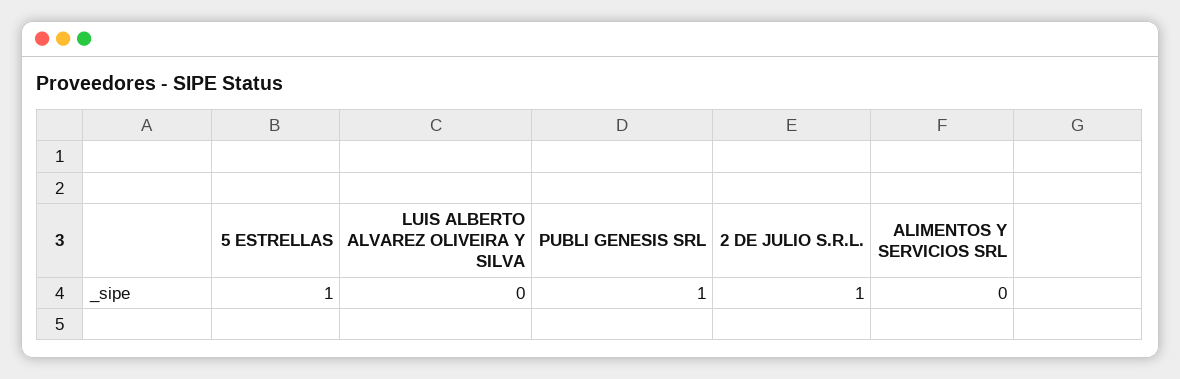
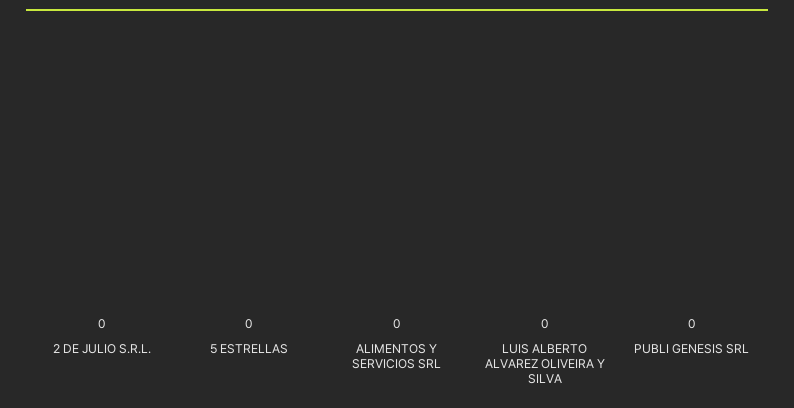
  {
-   "5 ESTRELLAS": 1,
+   "5 ESTRELLAS": 0,
    "LUIS ALBERTO ALVAREZ OLIVEIRA Y SILVA": 0,
-   "PUBLI GENESIS SRL": 1,
+   "PUBLI GENESIS SRL": 0,
-   "2 DE JULIO S.R.L.": 1,
+   "2 DE JULIO S.R.L.": 0,
    "ALIMENTOS Y SERVICIOS SRL": 0
  }

